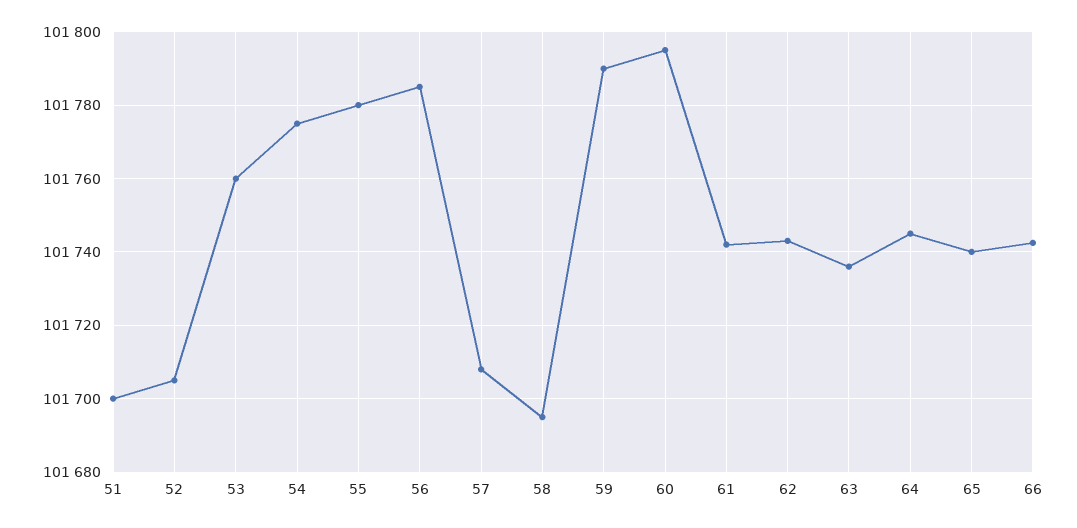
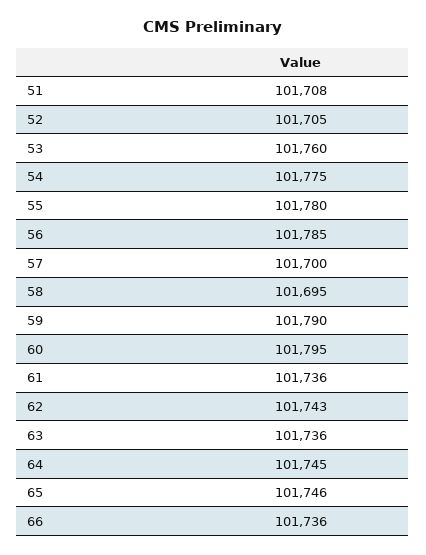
  {
-   "51": 101700,
+   "51": 101708,
    "52": 101705,
    "53": 101760,
    "54": 101775,
    "55": 101780,
    "56": 101785,
-   "57": 101708,
+   "57": 101700,
    "58": 101695,
    "59": 101790,
    "60": 101795,
-   "61": 101742,
+   "61": 101736,
    "62": 101743,
    "63": 101736,
    "64": 101745,
-   "65": 101740,
+   "65": 101746,
-   "66": 101742
+   "66": 101736
  }

